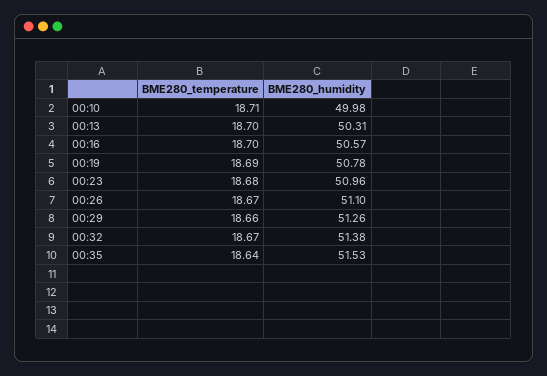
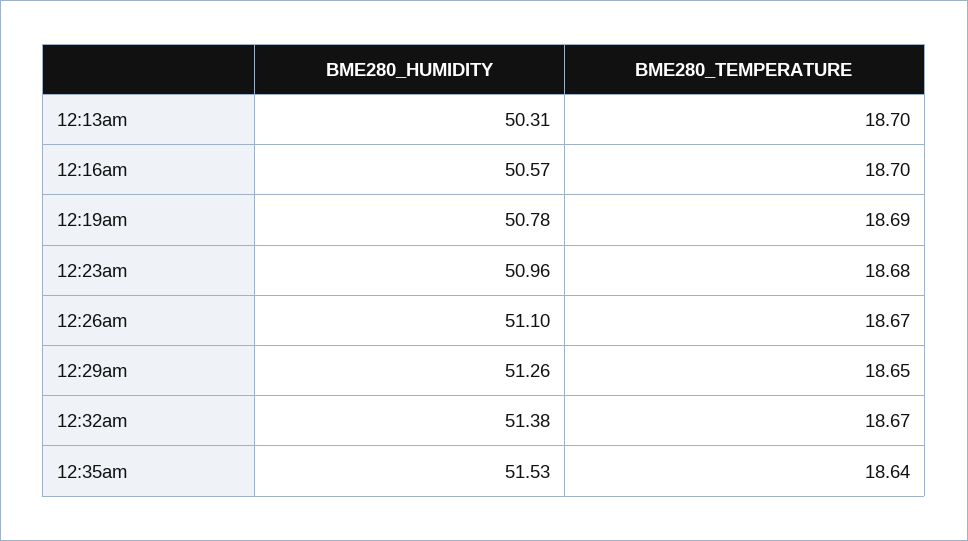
  {
    "BME280_temperature": {
-     "00:10": 18.71,
      "00:13": 18.7,
      "00:16": 18.7,
      "00:19": 18.69,
      "00:23": 18.68,
      "00:26": 18.67,
-     "00:29": 18.66,
+     "00:29": 18.65,
      "00:32": 18.67,
      "00:35": 18.64
    },
    "BME280_humidity": {
-     "00:10": 49.98,
      "00:13": 50.31,
      "00:16": 50.57,
      "00:19": 50.78,
      "00:23": 50.96,
      "00:26": 51.1,
      "00:29": 51.26,
      "00:32": 51.38,
      "00:35": 51.53
    }
  }

